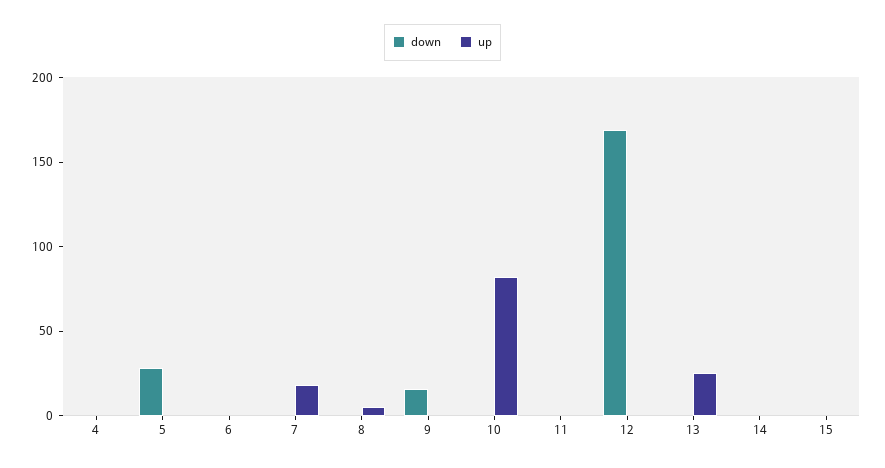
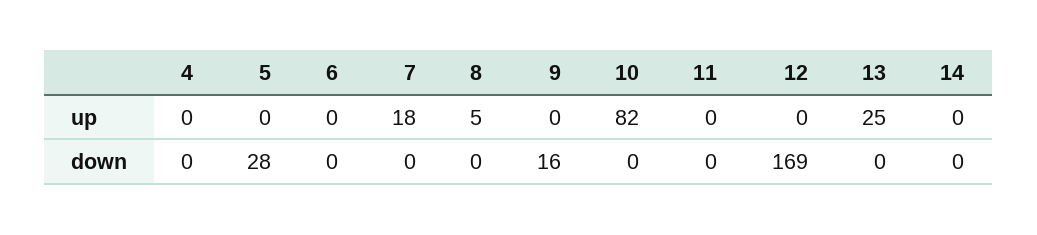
  {
    "down": {
      "4": 0,
      "5": 28,
      "6": 0,
      "7": 0,
      "8": 0,
      "9": 16,
      "10": 0,
      "11": 0,
      "12": 169,
      "13": 0,
-     "14": 0,
+     "14": 0
-     "15": 0
    },
    "up": {
      "4": 0,
      "5": 0,
      "6": 0,
      "7": 18,
      "8": 5,
      "9": 0,
      "10": 82,
      "11": 0,
      "12": 0,
      "13": 25,
-     "14": 0,
+     "14": 0
-     "15": 0
    }
  }

